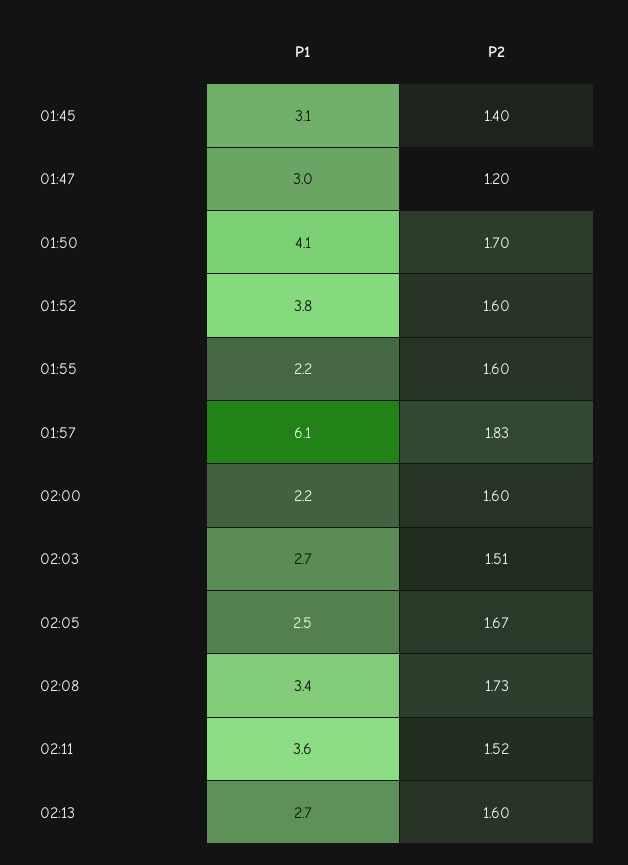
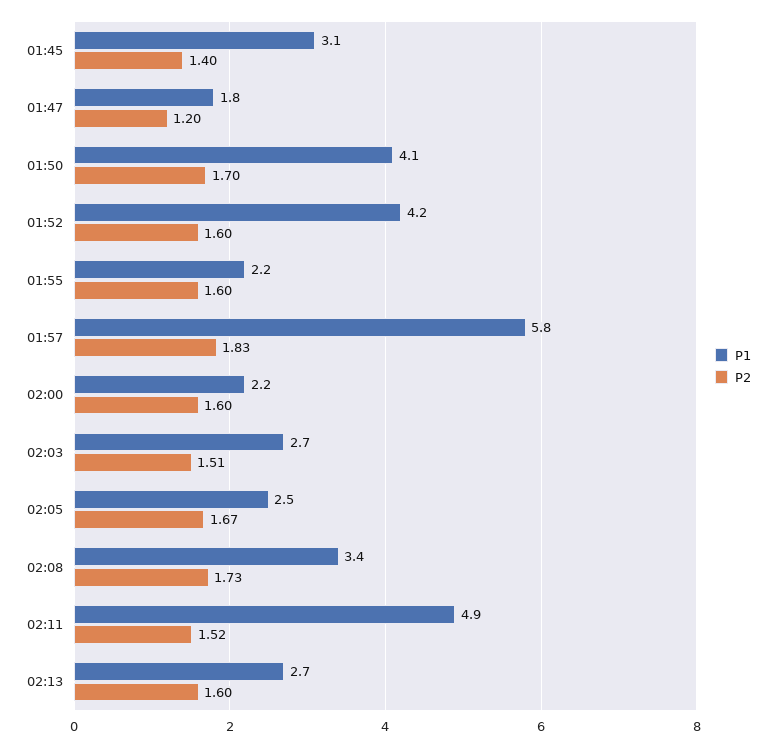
  {
    "P1": {
      "01:45": 3.1,
-     "01:47": 3,
+     "01:47": 1.8,
      "01:50": 4.1,
-     "01:52": 3.8,
+     "01:52": 4.2,
      "01:55": 2.2,
-     "01:57": 6.1,
+     "01:57": 5.8,
      "02:00": 2.2,
      "02:03": 2.7,
      "02:05": 2.5,
      "02:08": 3.4,
-     "02:11": 3.6,
+     "02:11": 4.9,
      "02:13": 2.7
    },
    "P2": {
      "01:45": 1.4,
      "01:47": 1.2,
      "01:50": 1.7,
      "01:52": 1.6,
      "01:55": 1.6,
      "01:57": 1.83,
      "02:00": 1.6,
      "02:03": 1.51,
      "02:05": 1.67,
      "02:08": 1.73,
      "02:11": 1.52,
      "02:13": 1.6
    }
  }

